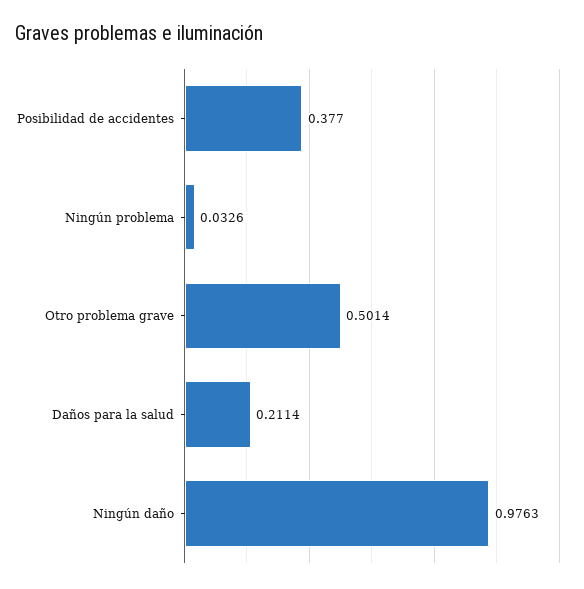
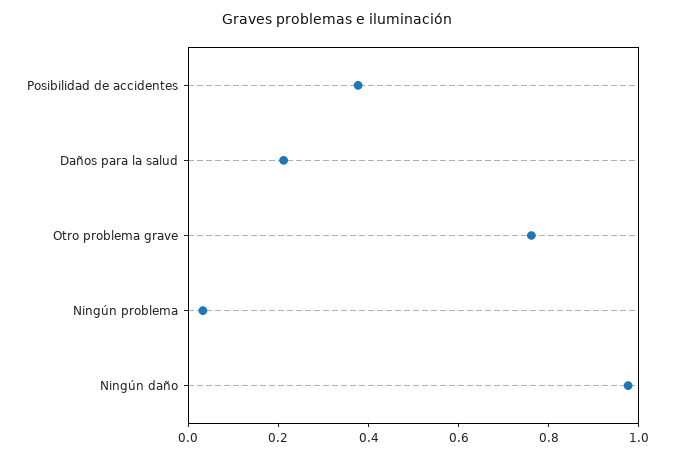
  {
    "Posibilidad de accidentes": 0.377,
    "Ningún problema": 0.0326,
-   "Otro problema grave": 0.5014,
+   "Otro problema grave": 0.75,
    "Daños para la salud": 0.2114,
    "Ningún daño": 0.9763
  }

